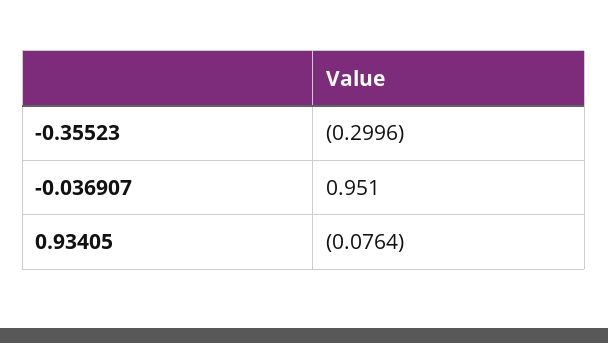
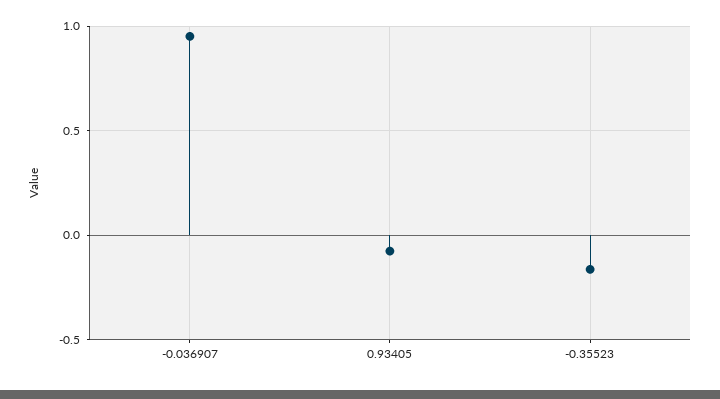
  {
-   "-0.35523": -0.2996,
+   "-0.35523": -0.15,
    "-0.036907": 0.951,
    "0.93405": -0.0764
  }

